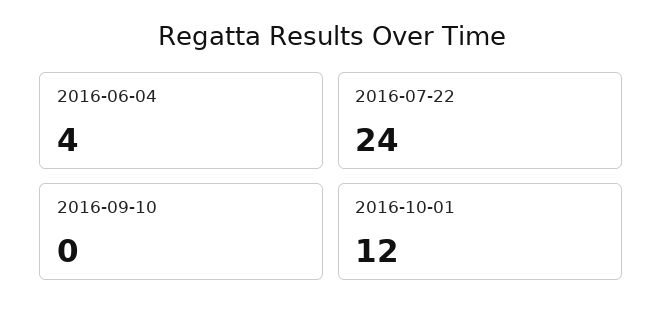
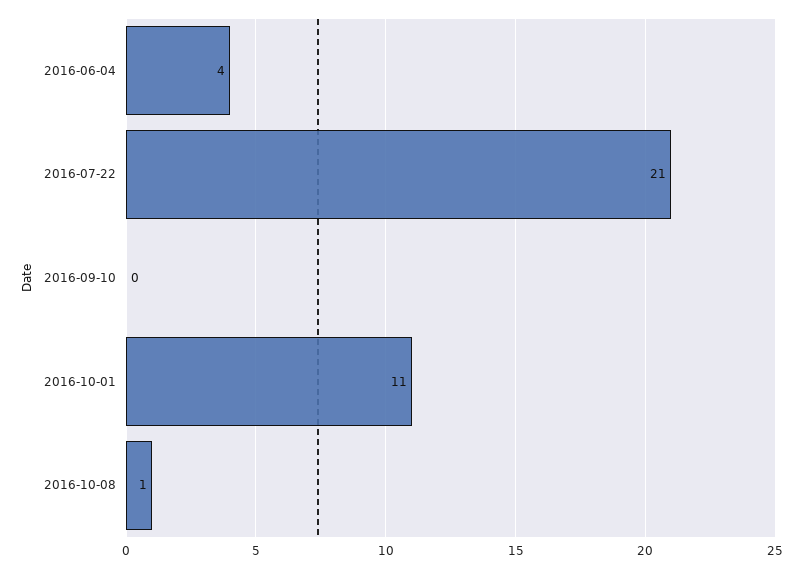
  {
    "2016-06-04": 4,
-   "2016-07-22": 24,
+   "2016-07-22": 21,
    "2016-09-10": 0,
-   "2016-10-01": 12
+   "2016-10-01": 11,
+   "2016-10-08": 1
  }

